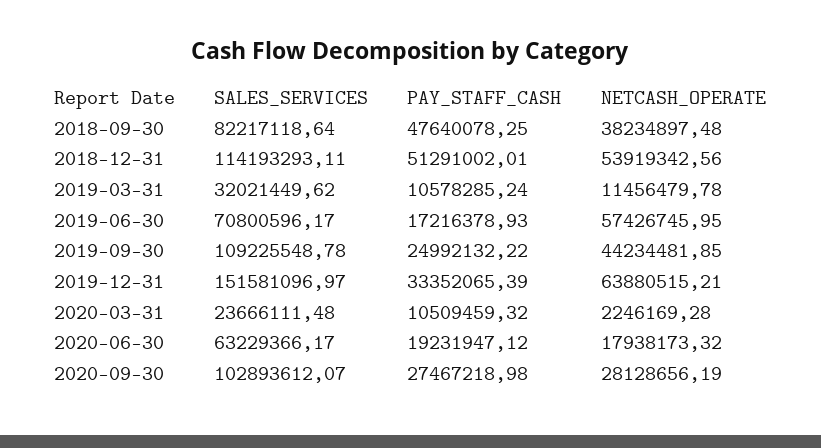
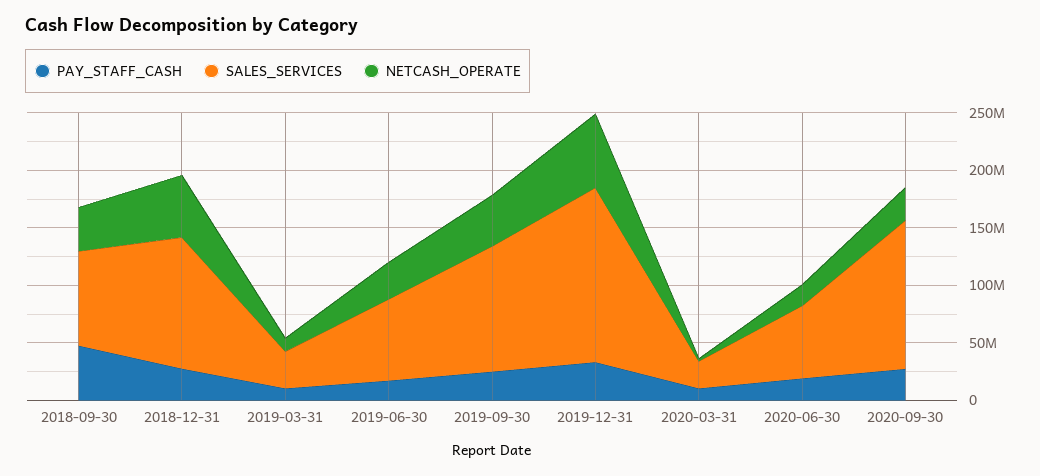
  {
    "SALES_SERVICES": {
      "2018-09-30": 82217118.64,
      "2018-12-31": 114193293.11,
      "2019-03-31": 32021449.62,
      "2019-06-30": 70800596.17,
      "2019-09-30": 109225548.78,
      "2019-12-31": 151581096.97,
      "2020-03-31": 23666111.48,
      "2020-06-30": 63229366.17,
-     "2020-09-30": 102893612.07
+     "2020-09-30": 130000000
    },
    "PAY_STAFF_CASH": {
      "2018-09-30": 47640078.25,
-     "2018-12-31": 51291002.01,
+     "2018-12-31": 30000000,
      "2019-03-31": 10578285.24,
      "2019-06-30": 17216378.93,
      "2019-09-30": 24992132.22,
      "2019-12-31": 33352065.39,
      "2020-03-31": 10509459.32,
      "2020-06-30": 19231947.12,
      "2020-09-30": 27467218.98
    },
    "NETCASH_OPERATE": {
      "2018-09-30": 38234897.48,
      "2018-12-31": 53919342.56,
      "2019-03-31": 11456479.78,
-     "2019-06-30": 57426745.95,
+     "2019-06-30": 30000000,
      "2019-09-30": 44234481.85,
      "2019-12-31": 63880515.21,
      "2020-03-31": 2246169.28,
      "2020-06-30": 17938173.32,
      "2020-09-30": 28128656.19
    }
  }

